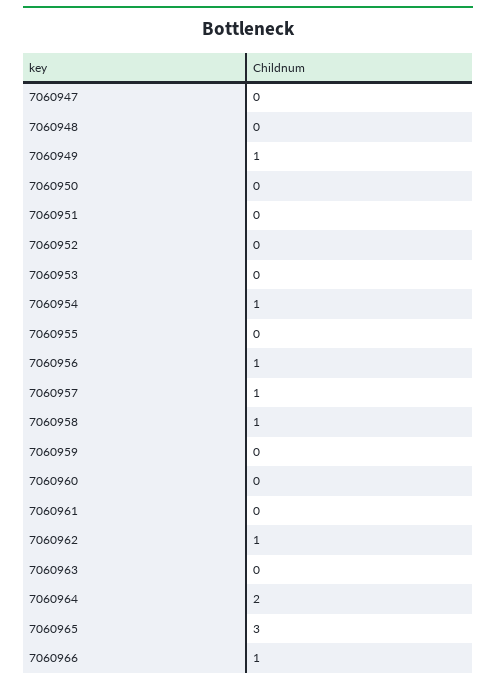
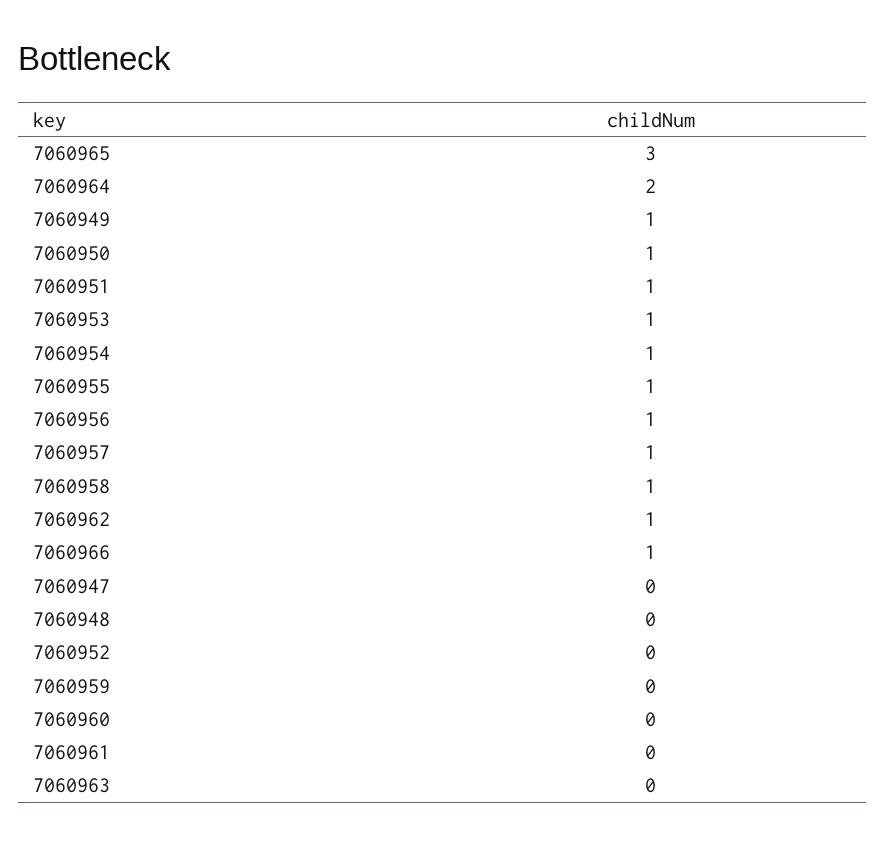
  {
    "7060947": 0,
    "7060948": 0,
    "7060949": 1,
-   "7060950": 0,
+   "7060950": 1,
-   "7060951": 0,
+   "7060951": 1,
    "7060952": 0,
-   "7060953": 0,
+   "7060953": 1,
    "7060954": 1,
-   "7060955": 0,
+   "7060955": 1,
    "7060956": 1,
    "7060957": 1,
    "7060958": 1,
    "7060959": 0,
    "7060960": 0,
    "7060961": 0,
    "7060962": 1,
    "7060963": 0,
    "7060964": 2,
    "7060965": 3,
    "7060966": 1
  }

